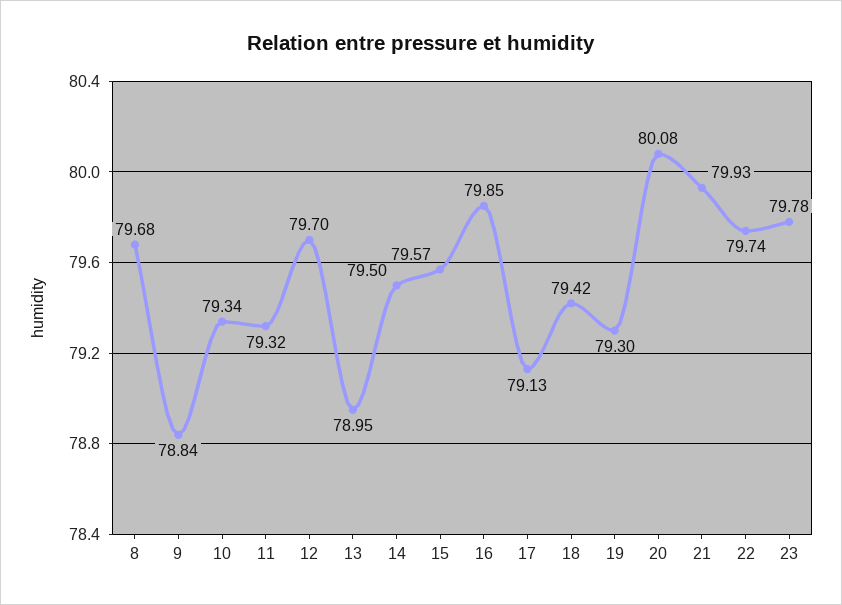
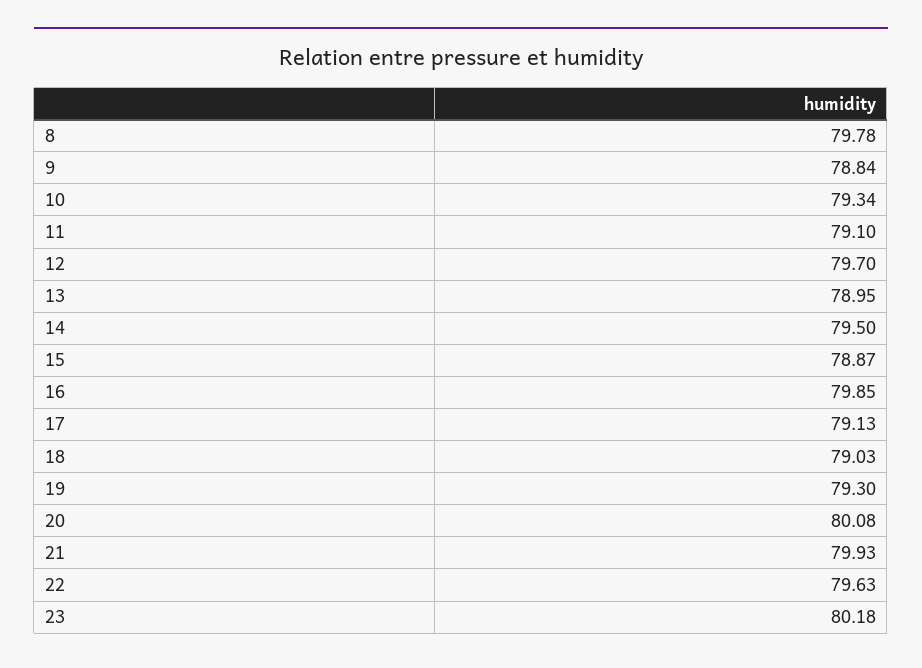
  {
-   "8": 79.68,
+   "8": 79.78,
    "9": 78.84,
    "10": 79.34,
-   "11": 79.32,
+   "11": 79.1,
    "12": 79.7,
    "13": 78.95,
    "14": 79.5,
-   "15": 79.57,
+   "15": 78.87,
    "16": 79.85,
    "17": 79.13,
-   "18": 79.42,
+   "18": 79.03,
    "19": 79.3,
    "20": 80.08,
    "21": 79.93,
-   "22": 79.74,
+   "22": 79.63,
-   "23": 79.78
+   "23": 80.18
  }

